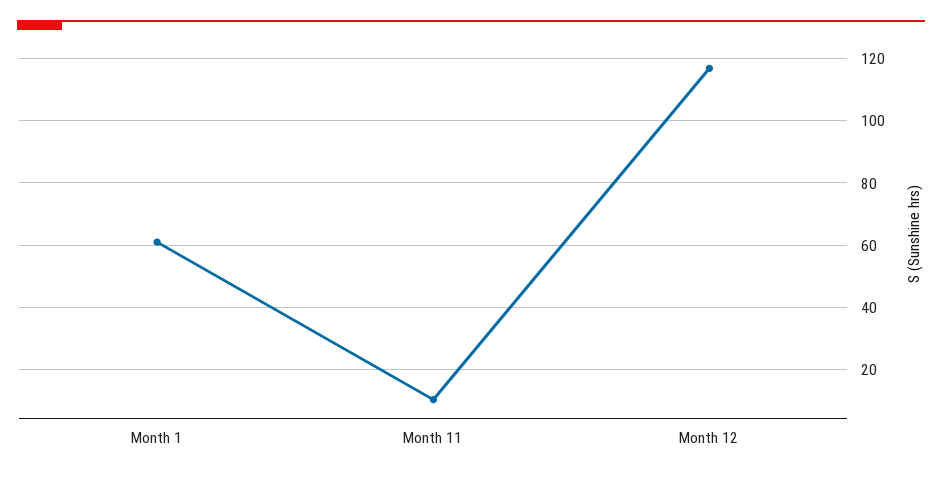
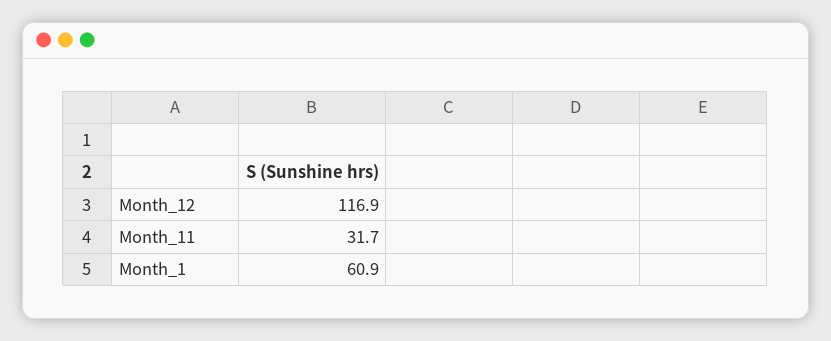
  {
    "Month 1": 60.9,
-   "Month 11": 10,
+   "Month 11": 31.7,
    "Month 12": 116.9
  }

